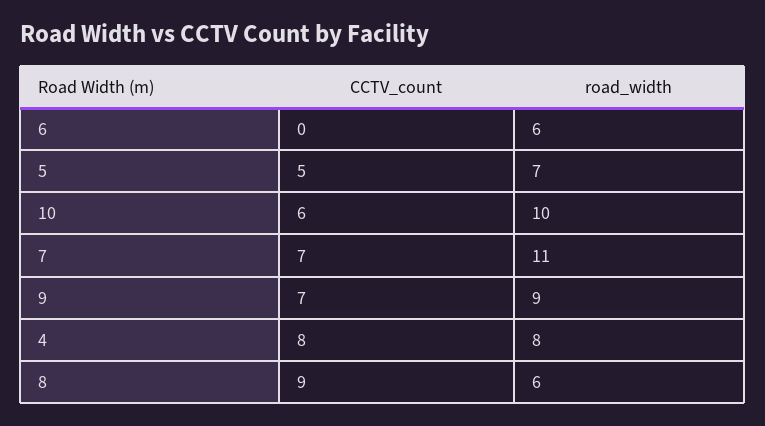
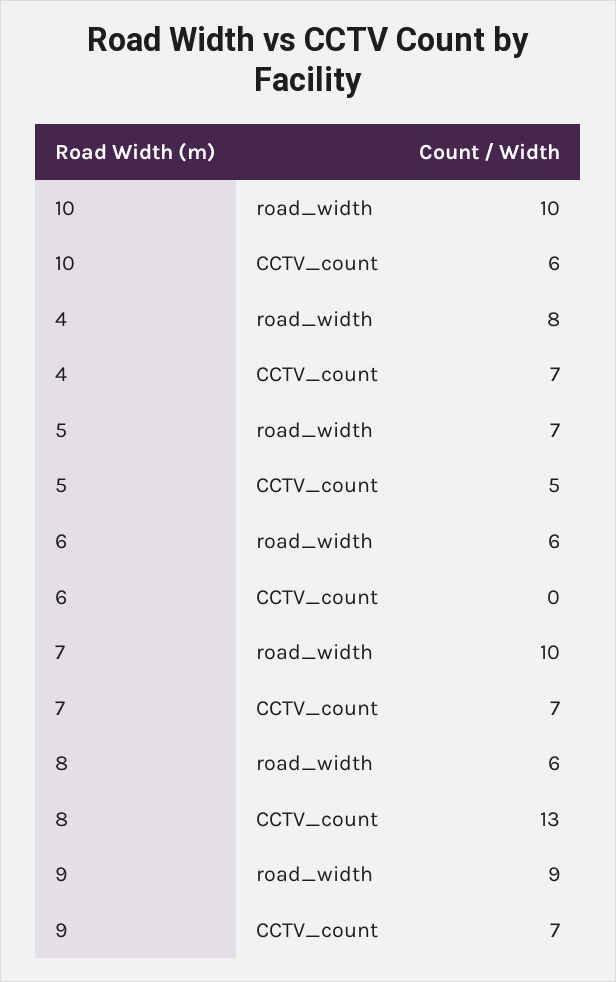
  {
    "CCTV_count": {
      "6": 0,
      "5": 5,
      "10": 6,
      "7": 7,
      "9": 7,
-     "4": 8,
+     "4": 7,
-     "8": 9
+     "8": 13
    },
    "road_width": {
      "6": 6,
      "5": 7,
      "10": 10,
-     "7": 11,
+     "7": 10,
      "9": 9,
      "4": 8,
      "8": 6
    }
  }

